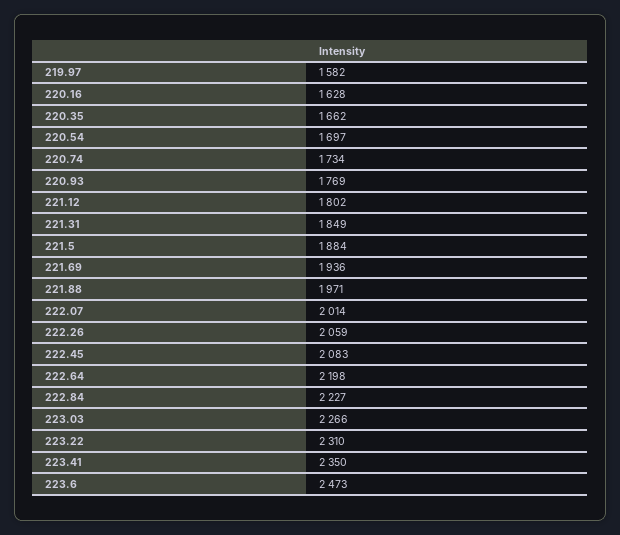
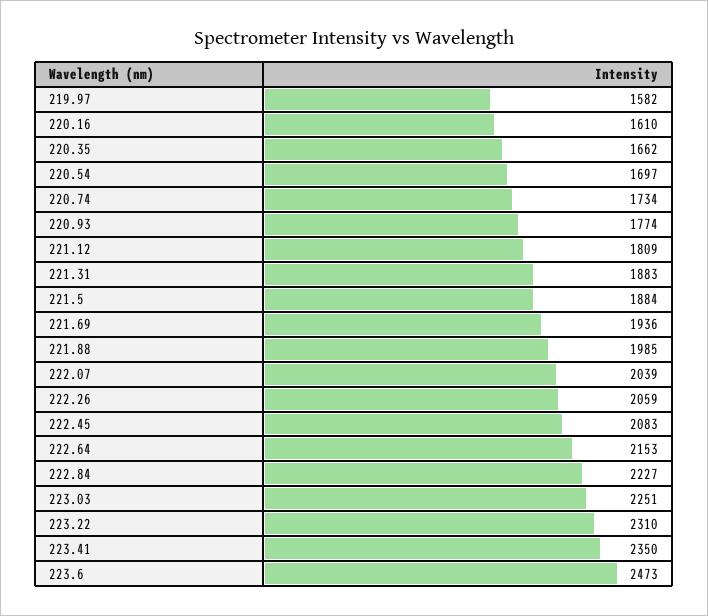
  {
    "219.97": 1582,
-   "220.16": 1628,
+   "220.16": 1610,
    "220.35": 1662,
    "220.54": 1697,
    "220.74": 1734,
-   "220.93": 1769,
+   "220.93": 1774,
-   "221.12": 1802,
+   "221.12": 1809,
-   "221.31": 1849,
+   "221.31": 1883,
    "221.5": 1884,
    "221.69": 1936,
-   "221.88": 1971,
+   "221.88": 1985,
-   "222.07": 2014,
+   "222.07": 2039,
    "222.26": 2059,
    "222.45": 2083,
-   "222.64": 2198,
+   "222.64": 2153,
    "222.84": 2227,
-   "223.03": 2266,
+   "223.03": 2251,
    "223.22": 2310,
    "223.41": 2350,
    "223.6": 2473
  }

